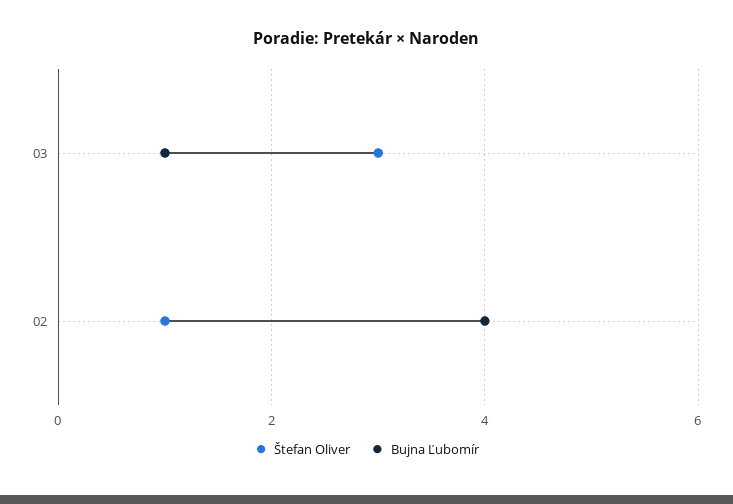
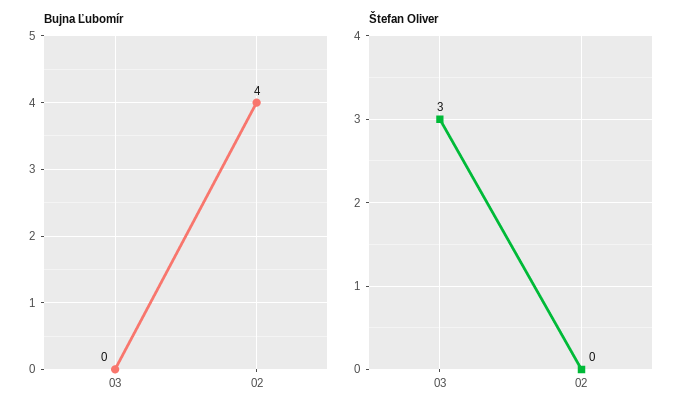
  {
    "Štefan Oliver": {
      "03": 3,
-     "02": 1
+     "02": 0
    },
    "Bujna Ľubomír": {
-     "03": 1,
+     "03": 0,
      "02": 4
    }
  }

